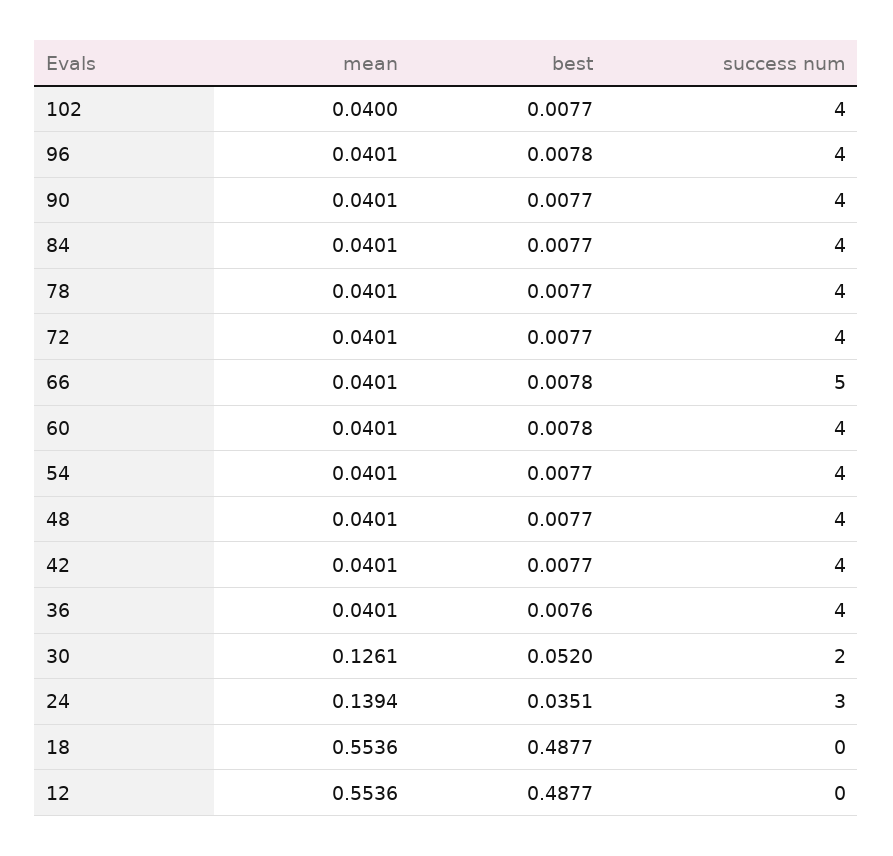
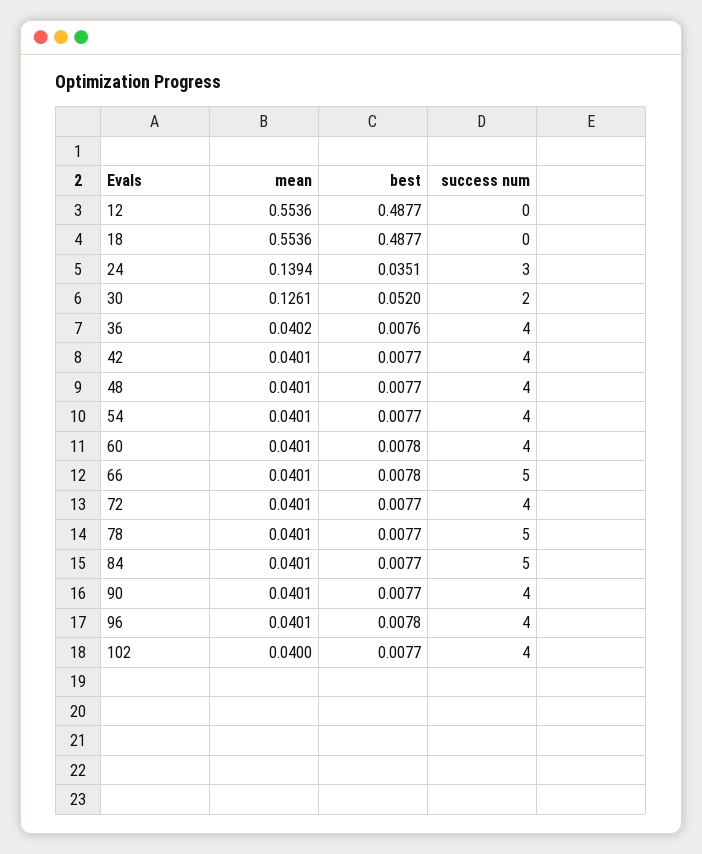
  {
    "mean": {
      "102": 0.04,
      "96": 0.0401,
      "90": 0.0401,
      "84": 0.0401,
      "78": 0.0401,
      "72": 0.0401,
      "66": 0.0401,
      "60": 0.0401,
      "54": 0.0401,
      "48": 0.0401,
      "42": 0.0401,
-     "36": 0.0401,
+     "36": 0.0402,
      "30": 0.1261,
      "24": 0.1394,
      "18": 0.5536,
      "12": 0.5536
    },
    "best": {
      "102": 0.0077,
      "96": 0.0078,
      "90": 0.0077,
      "84": 0.0077,
      "78": 0.0077,
      "72": 0.0077,
      "66": 0.0078,
      "60": 0.0078,
      "54": 0.0077,
      "48": 0.0077,
      "42": 0.0077,
      "36": 0.0076,
      "30": 0.052,
      "24": 0.0351,
      "18": 0.4877,
      "12": 0.4877
    },
    "success num": {
      "102": 4,
      "96": 4,
      "90": 4,
-     "84": 4,
+     "84": 5,
-     "78": 4,
+     "78": 5,
      "72": 4,
      "66": 5,
      "60": 4,
      "54": 4,
      "48": 4,
      "42": 4,
      "36": 4,
      "30": 2,
      "24": 3,
      "18": 0,
      "12": 0
    }
  }

